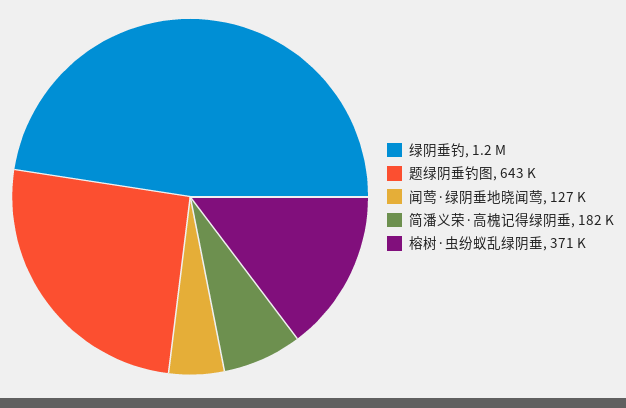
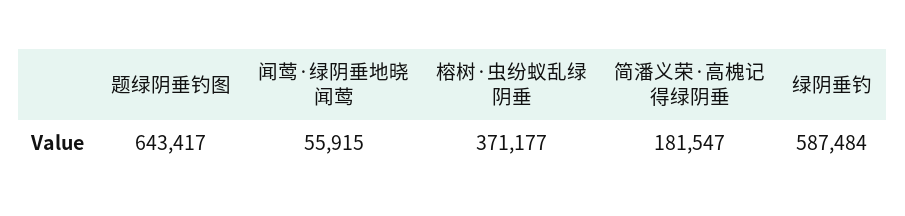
  {
-   "绿阴垂钓": 1200000,
+   "绿阴垂钓": 587484,
    "题绿阴垂钓图": 643417,
-   "闻莺·绿阴垂地晓闻莺": 127000,
+   "闻莺·绿阴垂地晓闻莺": 55915,
    "简潘义荣·高槐记得绿阴垂": 181547,
    "榕树·虫纷蚁乱绿阴垂": 371177
  }

